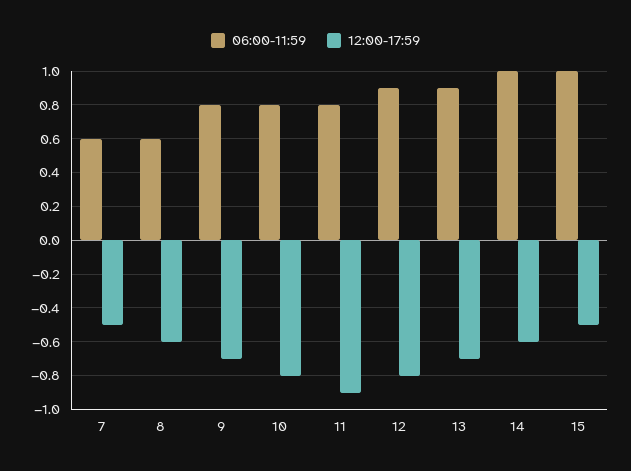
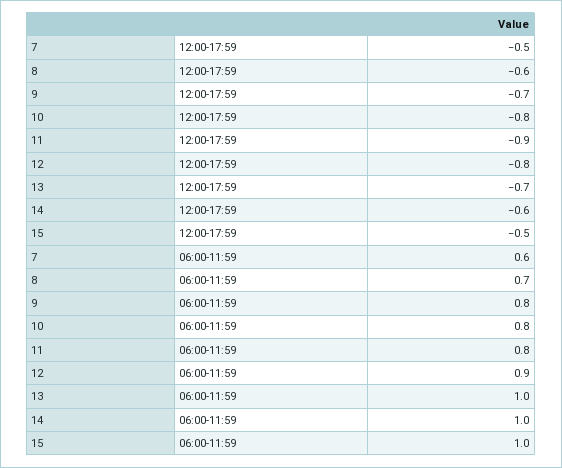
  {
    "06:00-11:59": {
      "7": 0.6,
-     "8": 0.6,
+     "8": 0.7,
      "9": 0.8,
      "10": 0.8,
      "11": 0.8,
      "12": 0.9,
-     "13": 0.9,
+     "13": 1,
      "14": 1,
      "15": 1
    },
    "12:00-17:59": {
      "7": -0.5,
      "8": -0.6,
      "9": -0.7,
      "10": -0.8,
      "11": -0.9,
      "12": -0.8,
      "13": -0.7,
      "14": -0.6,
      "15": -0.5
    }
  }

